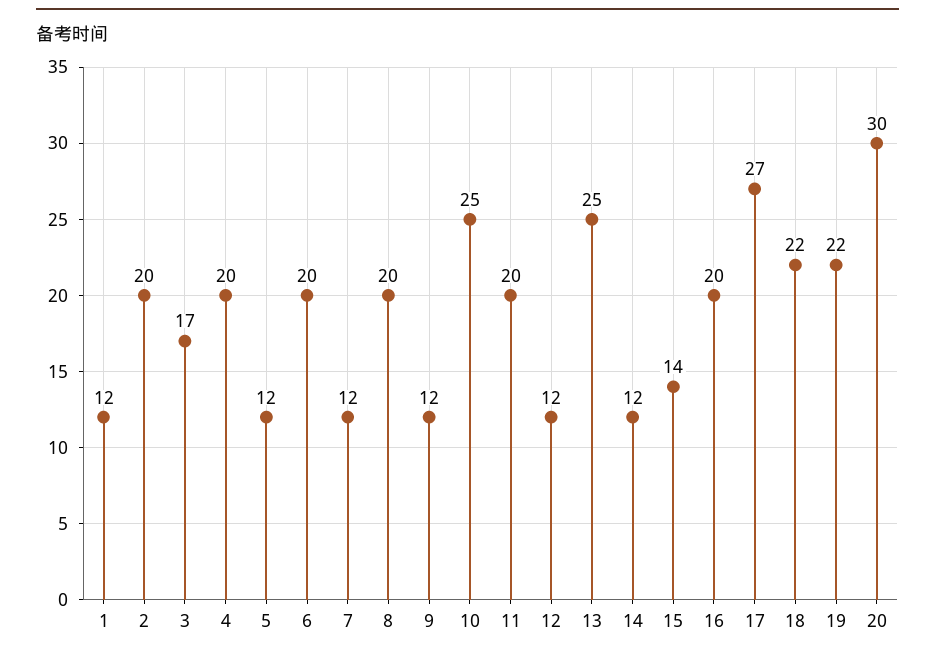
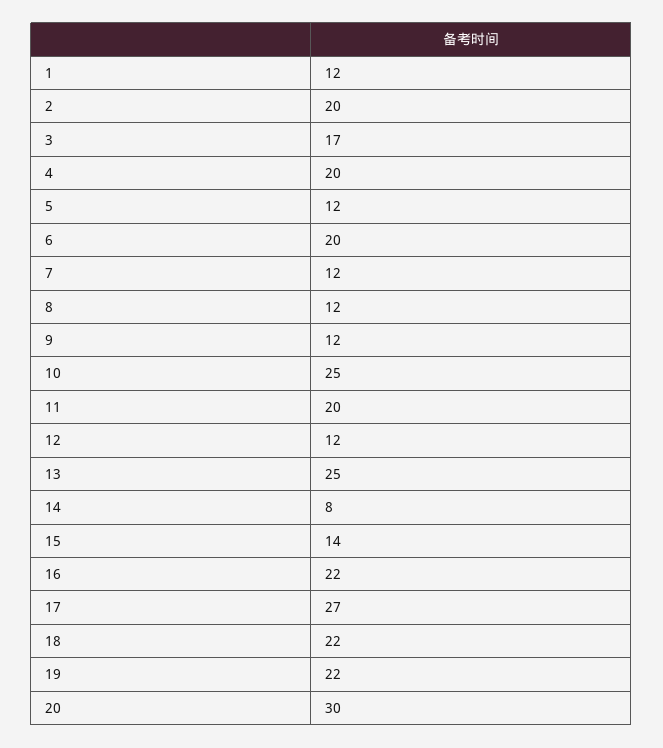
  {
    "1": 12,
    "2": 20,
    "3": 17,
    "4": 20,
    "5": 12,
    "6": 20,
    "7": 12,
-   "8": 20,
+   "8": 12,
    "9": 12,
    "10": 25,
    "11": 20,
    "12": 12,
    "13": 25,
-   "14": 12,
+   "14": 8,
    "15": 14,
-   "16": 20,
+   "16": 22,
    "17": 27,
    "18": 22,
    "19": 22,
    "20": 30
  }

